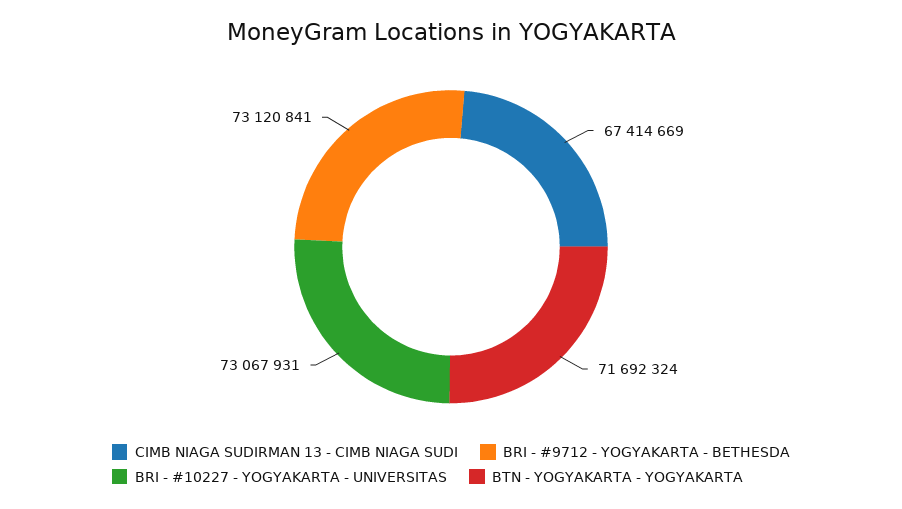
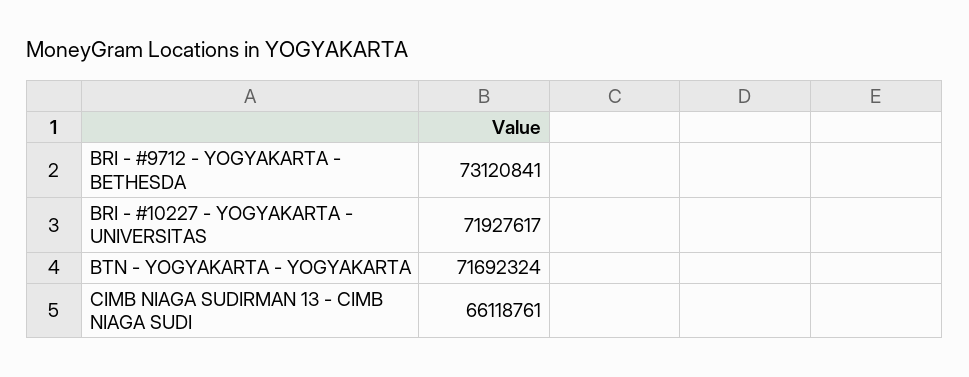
  {
-   "CIMB NIAGA SUDIRMAN 13 - CIMB NIAGA SUDI": 67414669,
+   "CIMB NIAGA SUDIRMAN 13 - CIMB NIAGA SUDI": 66118761,
    "BRI - #9712 - YOGYAKARTA - BETHESDA": 73120841,
-   "BRI - #10227 - YOGYAKARTA - UNIVERSITAS": 73067931,
+   "BRI - #10227 - YOGYAKARTA - UNIVERSITAS": 71927617,
    "BTN - YOGYAKARTA - YOGYAKARTA": 71692324
  }

